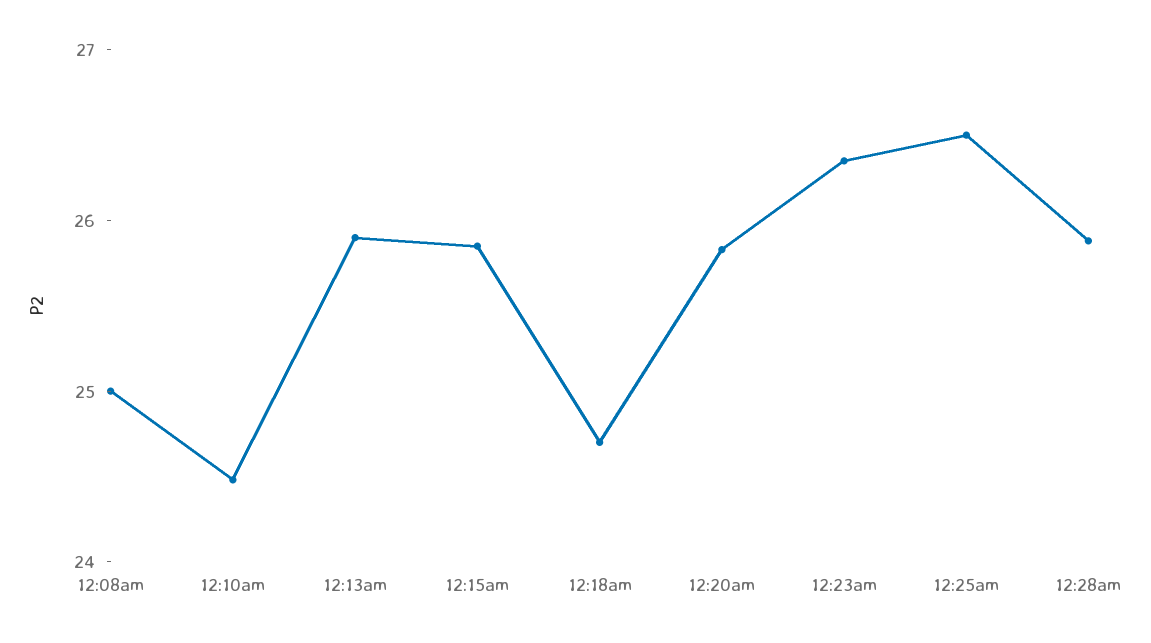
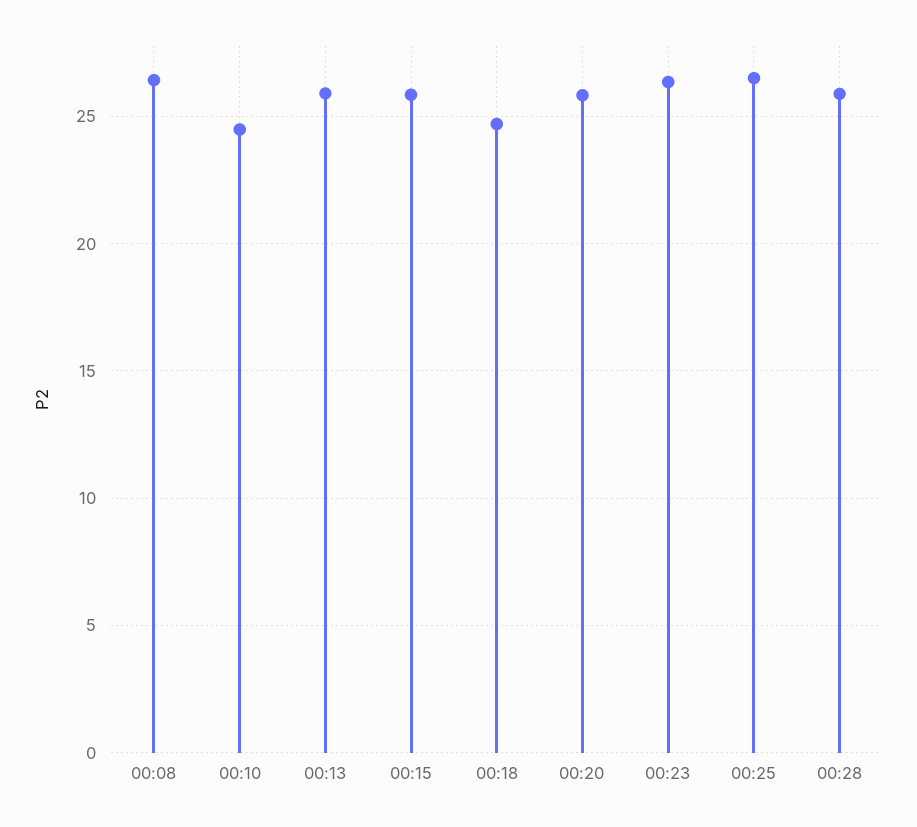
  {
-   "12:08am": 25,
+   "12:08am": 26.5,
    "12:10am": 24.4,
    "12:13am": 26,
    "12:15am": 25.8,
    "12:18am": 24.8,
    "12:20am": 25.8,
    "12:23am": 26.4,
    "12:25am": 26.6,
    "12:28am": 25.8
  }

